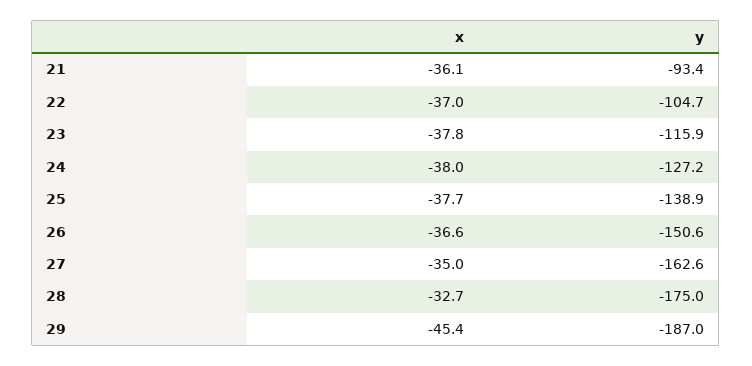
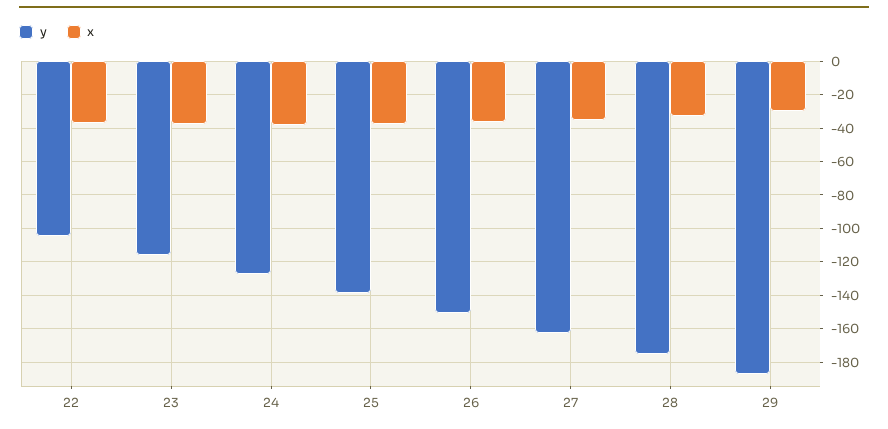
  {
    "x": {
-     "21": -36.1,
      "22": -37,
      "23": -37.8,
      "24": -38,
      "25": -37.7,
      "26": -36.6,
      "27": -35,
      "28": -32.7,
-     "29": -45.4
+     "29": -30
    },
    "y": {
-     "21": -93.4,
      "22": -104.7,
      "23": -115.9,
      "24": -127.2,
      "25": -138.9,
      "26": -150.6,
      "27": -162.6,
      "28": -175,
      "29": -187
    }
  }

